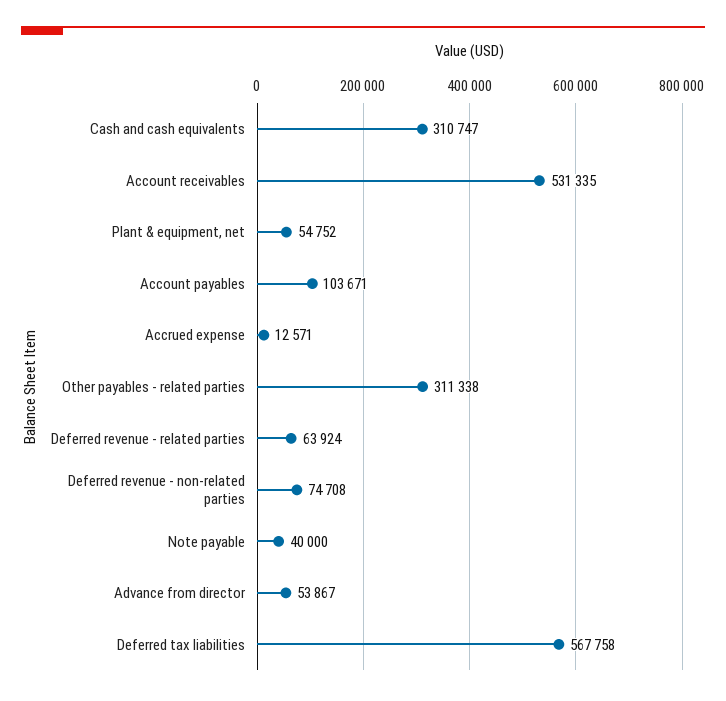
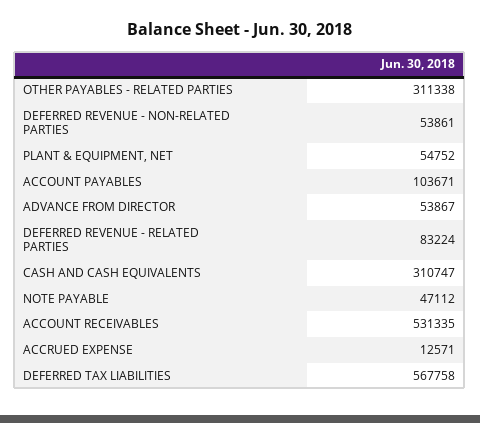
  {
    "Cash and cash equivalents": 310747,
    "Account receivables": 531335,
    "Plant & equipment, net": 54752,
    "Account payables": 103671,
    "Accrued expense": 12571,
    "Other payables - related parties": 311338,
-   "Deferred revenue - related parties": 63924,
+   "Deferred revenue - related parties": 83224,
-   "Deferred revenue - non-related parties": 74708,
+   "Deferred revenue - non-related parties": 53861,
-   "Note payable": 40000,
+   "Note payable": 47112,
    "Advance from director": 53867,
    "Deferred tax liabilities": 567758
  }

